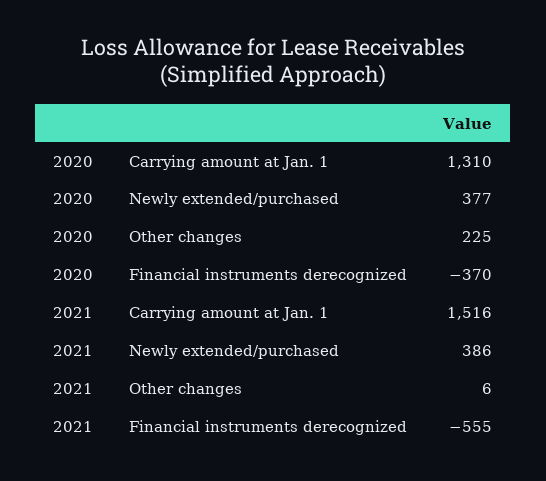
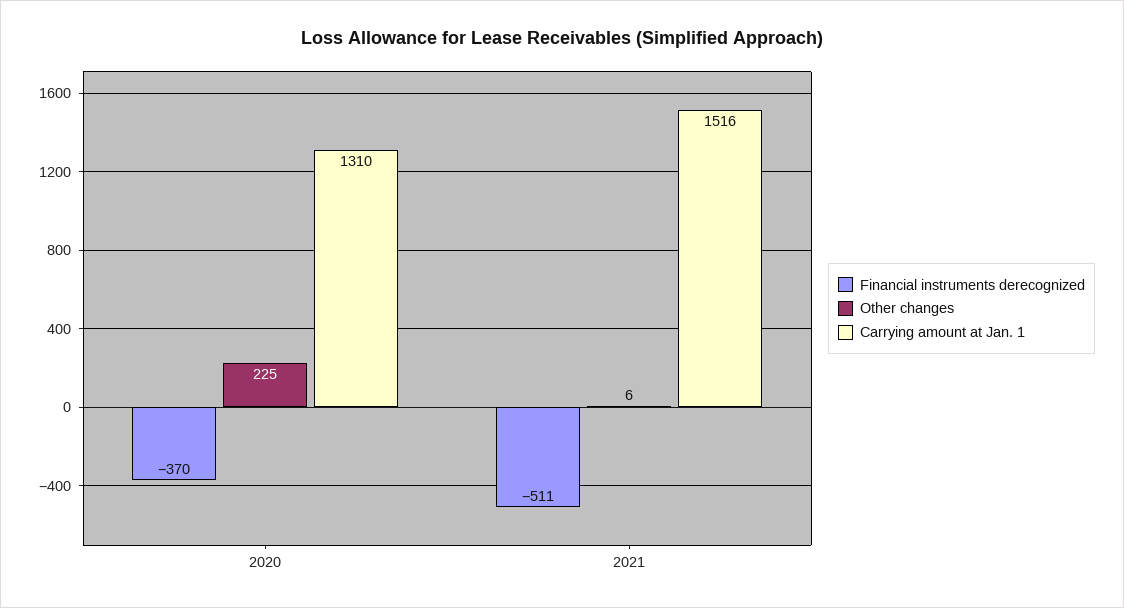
  {
    "Carrying amount at Jan. 1": {
      "2020": 1310,
      "2021": 1516
    },
-   "Newly extended/purchased": {
-     "2020": 377,
-     "2021": 386
-   },
    "Other changes": {
      "2020": 225,
      "2021": 6
    },
    "Financial instruments derecognized": {
      "2020": -370,
-     "2021": -555
+     "2021": -511
    }
  }

